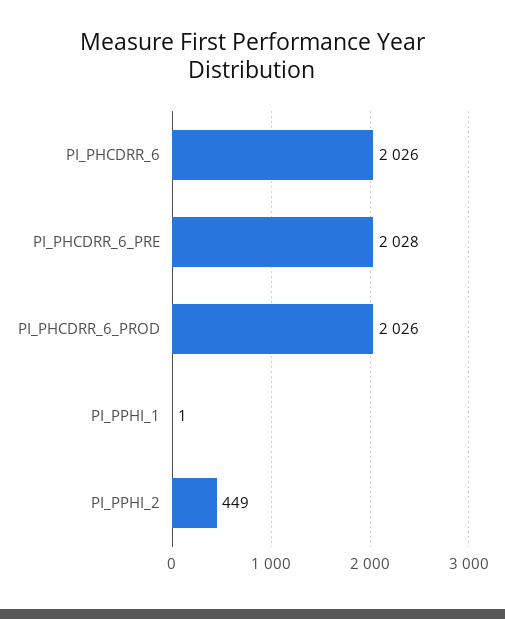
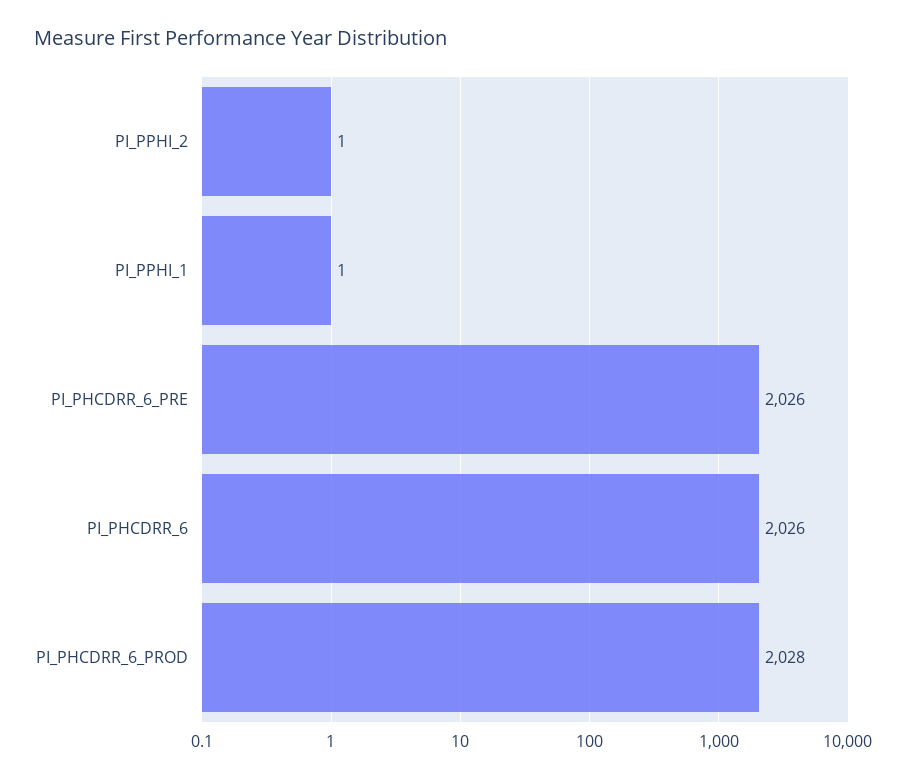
  {
    "PI_PHCDRR_6": 2026,
-   "PI_PHCDRR_6_PRE": 2028,
+   "PI_PHCDRR_6_PRE": 2026,
-   "PI_PHCDRR_6_PROD": 2026,
+   "PI_PHCDRR_6_PROD": 2028,
    "PI_PPHI_1": 1,
-   "PI_PPHI_2": 449
+   "PI_PPHI_2": 1
  }

